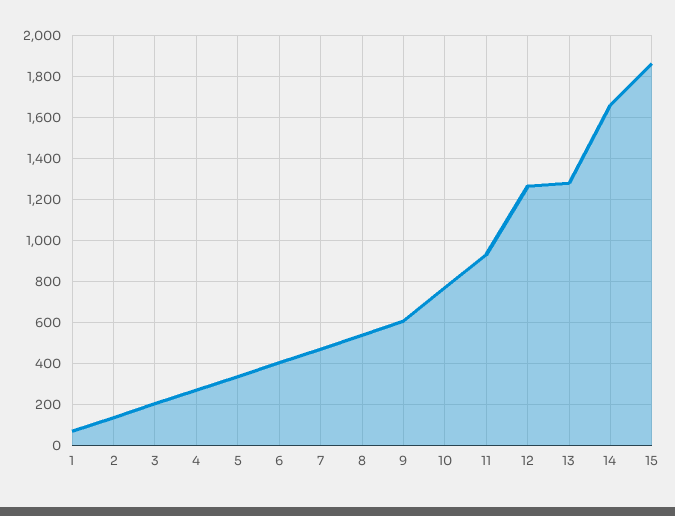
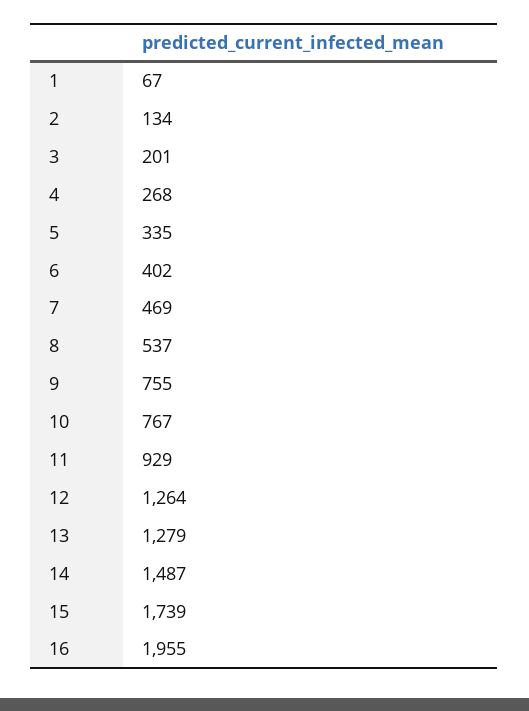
  {
    "1": 67,
    "2": 134,
    "3": 201,
    "4": 268,
    "5": 335,
    "6": 402,
    "7": 469,
    "8": 537,
-   "9": 600,
+   "9": 755,
    "10": 767,
    "11": 929,
    "12": 1264,
    "13": 1279,
-   "14": 1650,
+   "14": 1487,
-   "15": 1850
+   "15": 1739,
+   "16": 1955
  }

